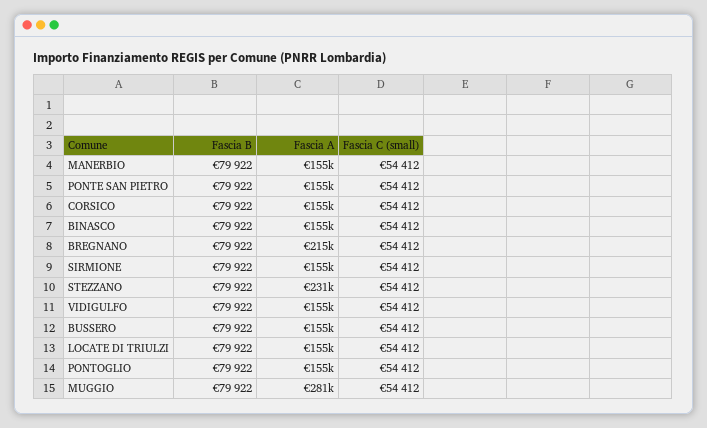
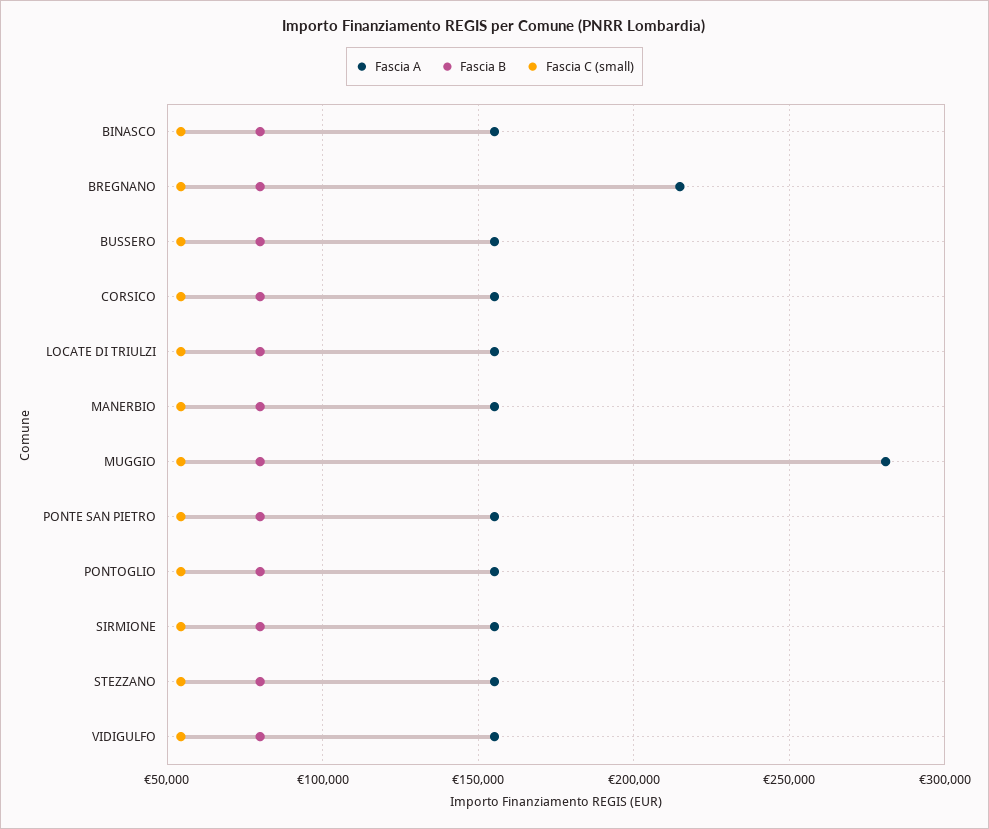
  {
    "Fascia B": {
      "MANERBIO": 79922,
      "PONTE SAN PIETRO": 79922,
      "CORSICO": 79922,
      "BINASCO": 79922,
      "BREGNANO": 79922,
      "SIRMIONE": 79922,
      "STEZZANO": 79922,
      "VIDIGULFO": 79922,
      "BUSSERO": 79922,
      "LOCATE DI TRIULZI": 79922,
      "PONTOGLIO": 79922,
      "MUGGIO": 79922
    },
    "Fascia A": {
      "MANERBIO": 155000,
      "PONTE SAN PIETRO": 155000,
      "CORSICO": 155000,
      "BINASCO": 155000,
      "BREGNANO": 215000,
      "SIRMIONE": 155000,
-     "STEZZANO": 231000,
+     "STEZZANO": 155000,
      "VIDIGULFO": 155000,
      "BUSSERO": 155000,
      "LOCATE DI TRIULZI": 155000,
      "PONTOGLIO": 155000,
      "MUGGIO": 281000
    },
    "Fascia C (small)": {
      "MANERBIO": 54412,
      "PONTE SAN PIETRO": 54412,
      "CORSICO": 54412,
      "BINASCO": 54412,
      "BREGNANO": 54412,
      "SIRMIONE": 54412,
      "STEZZANO": 54412,
      "VIDIGULFO": 54412,
      "BUSSERO": 54412,
      "LOCATE DI TRIULZI": 54412,
      "PONTOGLIO": 54412,
      "MUGGIO": 54412
    }
  }

